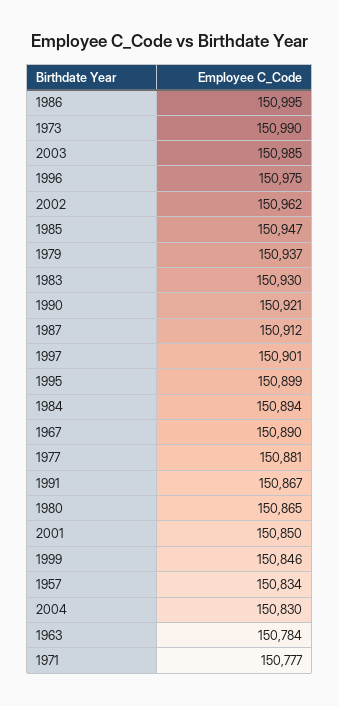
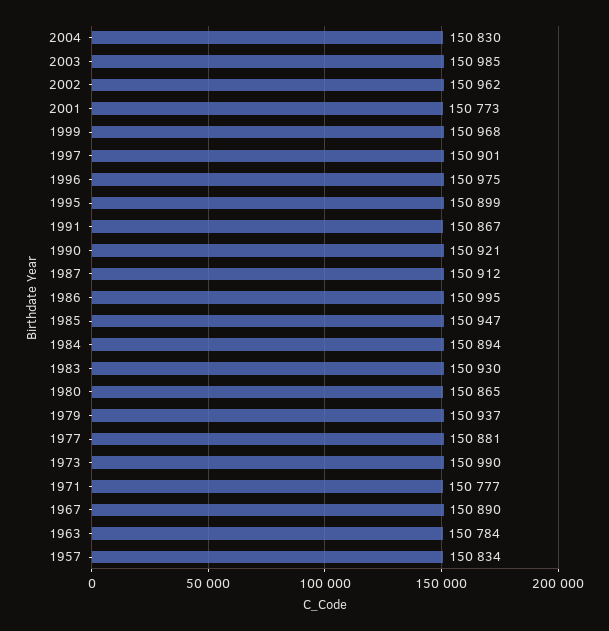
  {
    "1986": 150995,
    "1973": 150990,
    "2003": 150985,
    "1996": 150975,
    "2002": 150962,
    "1985": 150947,
    "1979": 150937,
    "1983": 150930,
    "1990": 150921,
    "1987": 150912,
    "1997": 150901,
    "1995": 150899,
    "1984": 150894,
    "1967": 150890,
    "1977": 150881,
    "1991": 150867,
    "1980": 150865,
-   "2001": 150850,
+   "2001": 150773,
-   "1999": 150846,
+   "1999": 150968,
    "1957": 150834,
    "2004": 150830,
    "1963": 150784,
    "1971": 150777
  }

